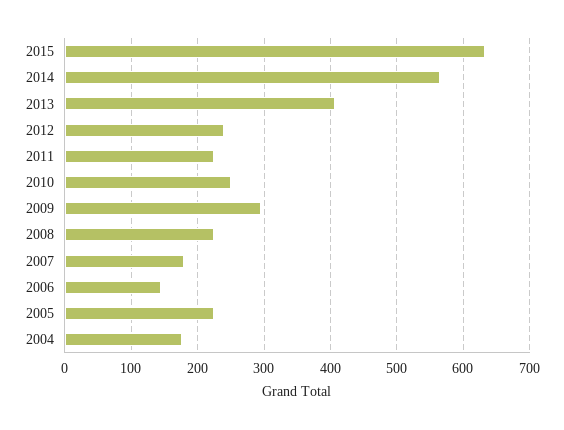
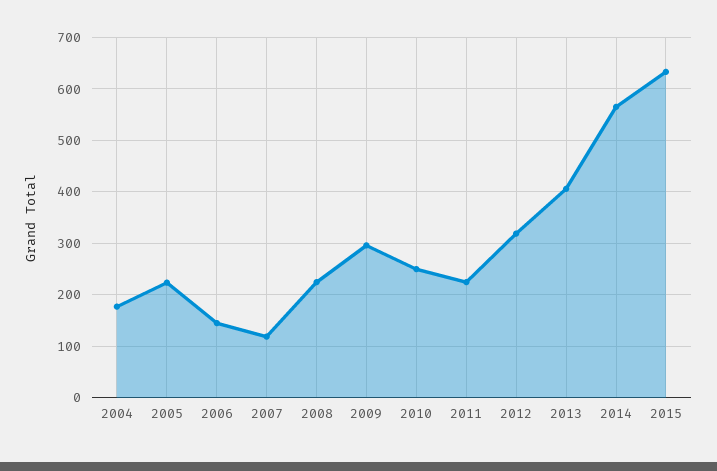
  {
    "2015": 630,
    "2014": 570,
    "2013": 410,
-   "2012": 240,
+   "2012": 320,
    "2011": 230,
    "2010": 250,
    "2009": 300,
    "2008": 230,
-   "2007": 180,
+   "2007": 120,
    "2006": 150,
    "2005": 220,
    "2004": 180
  }

